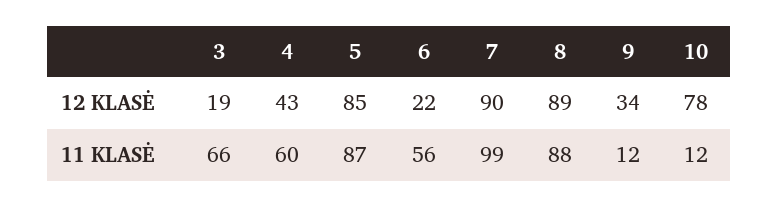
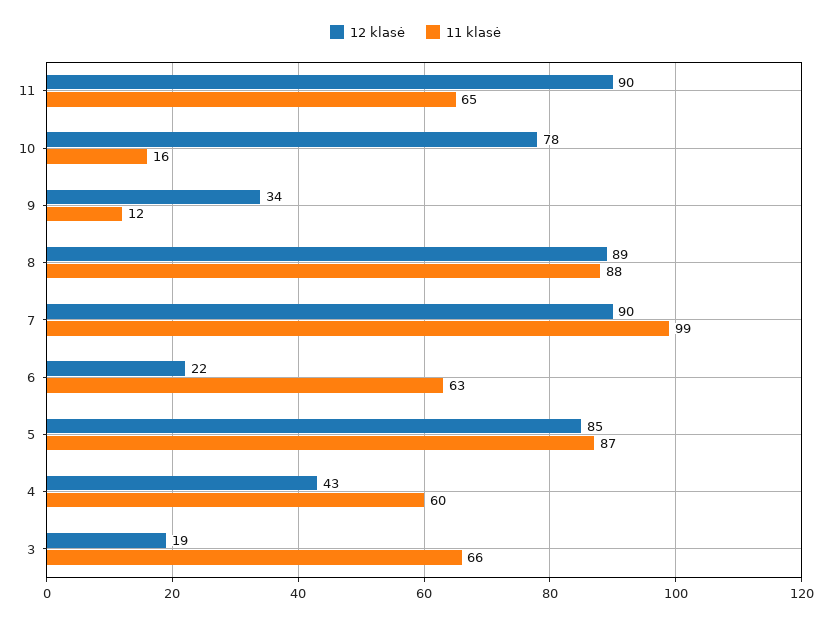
  {
    "12 KLASĖ": {
      "3": 19,
      "4": 43,
      "5": 85,
      "6": 22,
      "7": 90,
      "8": 89,
      "9": 34,
-     "10": 78
+     "10": 78,
+     "11": 90
    },
    "11 KLASĖ": {
      "3": 66,
      "4": 60,
      "5": 87,
-     "6": 56,
+     "6": 63,
      "7": 99,
      "8": 88,
      "9": 12,
-     "10": 12
+     "10": 16,
+     "11": 65
    }
  }

